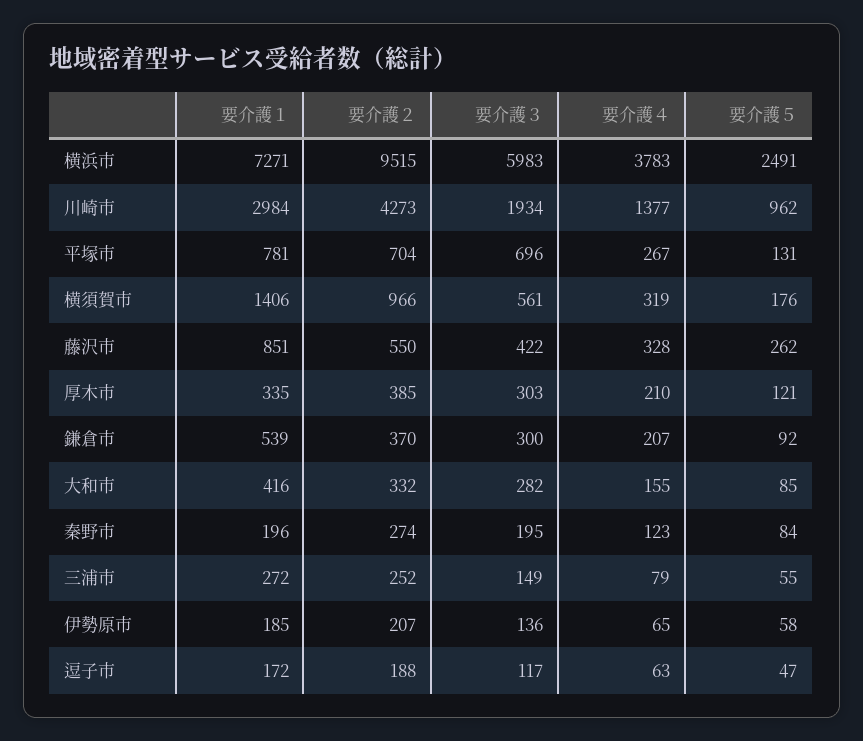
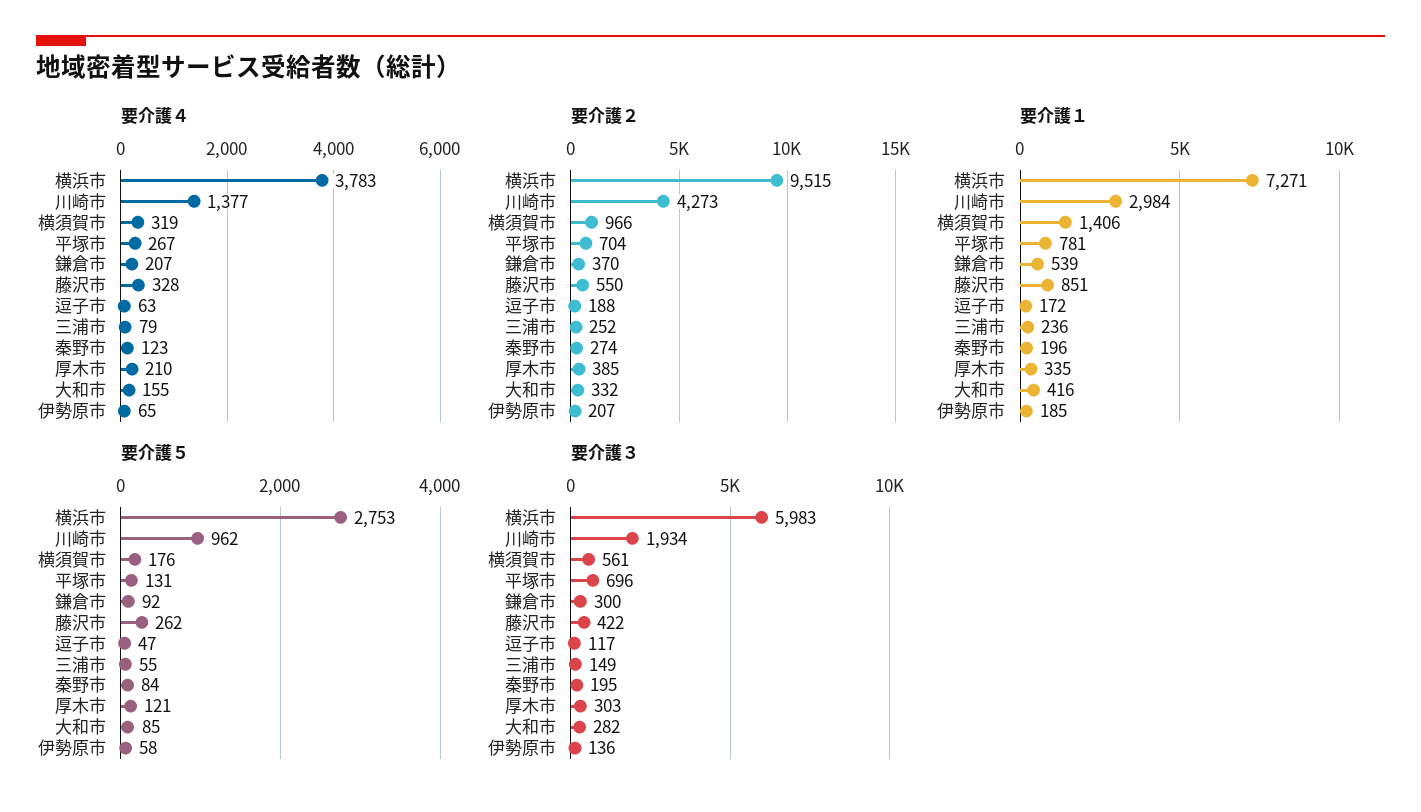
  {
    "要介護１": {
      "横浜市": 7271,
      "川崎市": 2984,
      "平塚市": 781,
      "横須賀市": 1406,
      "藤沢市": 851,
      "厚木市": 335,
      "鎌倉市": 539,
      "大和市": 416,
      "秦野市": 196,
-     "三浦市": 272,
+     "三浦市": 236,
      "伊勢原市": 185,
      "逗子市": 172
    },
    "要介護２": {
      "横浜市": 9515,
      "川崎市": 4273,
      "平塚市": 704,
      "横須賀市": 966,
      "藤沢市": 550,
      "厚木市": 385,
      "鎌倉市": 370,
      "大和市": 332,
      "秦野市": 274,
      "三浦市": 252,
      "伊勢原市": 207,
      "逗子市": 188
    },
    "要介護３": {
      "横浜市": 5983,
      "川崎市": 1934,
      "平塚市": 696,
      "横須賀市": 561,
      "藤沢市": 422,
      "厚木市": 303,
      "鎌倉市": 300,
      "大和市": 282,
      "秦野市": 195,
      "三浦市": 149,
      "伊勢原市": 136,
      "逗子市": 117
    },
    "要介護４": {
      "横浜市": 3783,
      "川崎市": 1377,
      "平塚市": 267,
      "横須賀市": 319,
      "藤沢市": 328,
      "厚木市": 210,
      "鎌倉市": 207,
      "大和市": 155,
      "秦野市": 123,
      "三浦市": 79,
      "伊勢原市": 65,
      "逗子市": 63
    },
    "要介護５": {
-     "横浜市": 2491,
+     "横浜市": 2753,
      "川崎市": 962,
      "平塚市": 131,
      "横須賀市": 176,
      "藤沢市": 262,
      "厚木市": 121,
      "鎌倉市": 92,
      "大和市": 85,
      "秦野市": 84,
      "三浦市": 55,
      "伊勢原市": 58,
      "逗子市": 47
    }
  }

